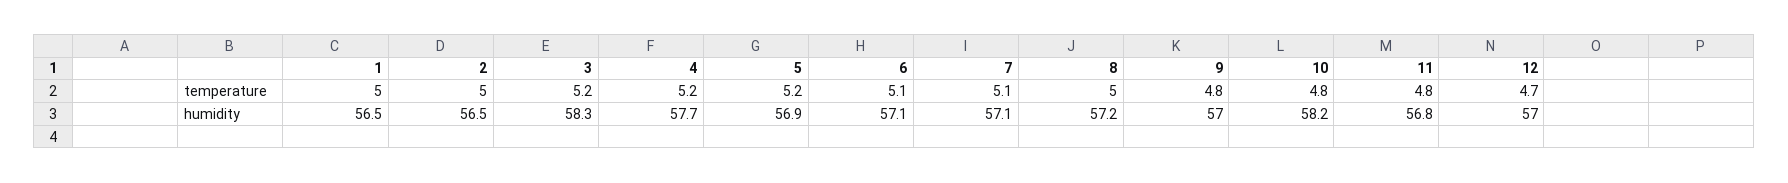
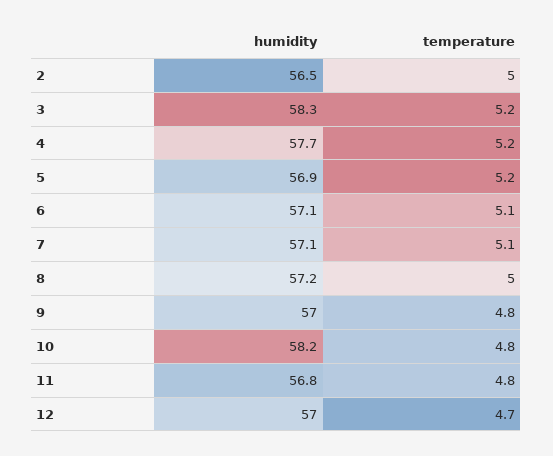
  {
-   "1": {
-     "temperature": 5,
-     "humidity": 56.5
-   },
    "2": {
      "temperature": 5,
      "humidity": 56.5
    },
    "3": {
      "temperature": 5.2,
      "humidity": 58.3
    },
    "4": {
      "temperature": 5.2,
      "humidity": 57.7
    },
    "5": {
      "temperature": 5.2,
      "humidity": 56.9
    },
    "6": {
      "temperature": 5.1,
      "humidity": 57.1
    },
    "7": {
      "temperature": 5.1,
      "humidity": 57.1
    },
    "8": {
      "temperature": 5,
      "humidity": 57.2
    },
    "9": {
      "temperature": 4.8,
      "humidity": 57
    },
    "10": {
      "temperature": 4.8,
      "humidity": 58.2
    },
    "11": {
      "temperature": 4.8,
      "humidity": 56.8
    },
    "12": {
      "temperature": 4.7,
      "humidity": 57
    }
  }

